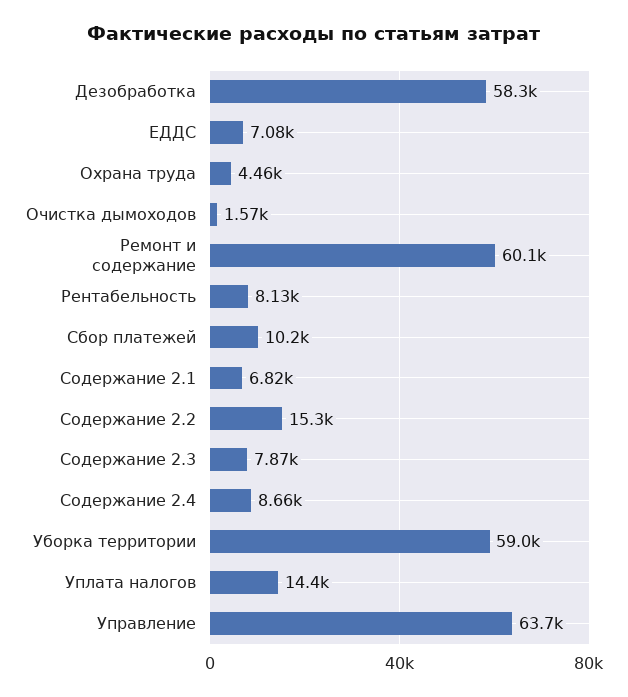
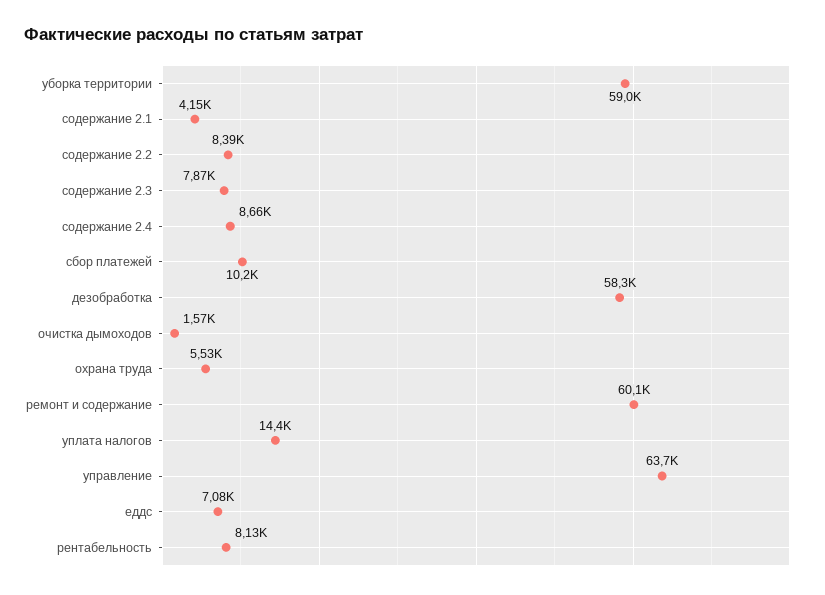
  {
    "Дезобработка": 58300,
    "ЕДДС": 7080,
-   "Охрана труда": 4460,
+   "Охрана труда": 5530,
    "Очистка дымоходов": 1570,
    "Ремонт и содержание": 60100,
    "Рентабельность": 8130,
    "Сбор платежей": 10200,
-   "Содержание 2.1": 6820,
+   "Содержание 2.1": 4150,
-   "Содержание 2.2": 15300,
+   "Содержание 2.2": 8390,
    "Содержание 2.3": 7870,
    "Содержание 2.4": 8660,
    "Уборка территории": 59000,
    "Уплата налогов": 14400,
    "Управление": 63700
  }

